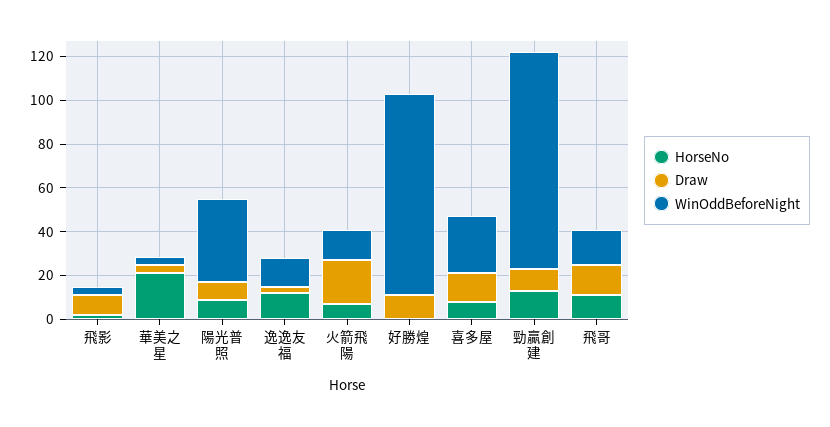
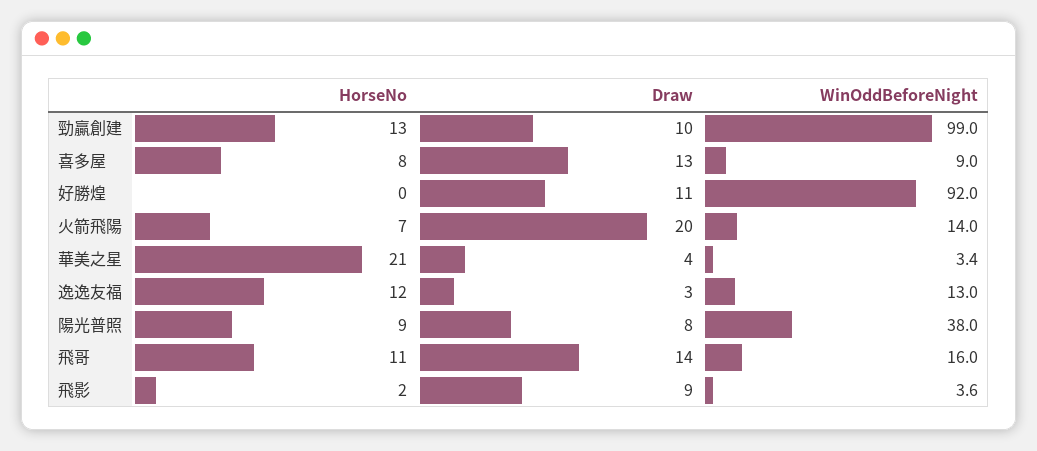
  {
    "HorseNo": {
      "飛影": 2,
      "華美之星": 21,
      "陽光普照": 9,
      "逸逸友福": 12,
      "火箭飛陽": 7,
      "好勝煌": 0,
      "喜多屋": 8,
      "勁贏創建": 13,
      "飛哥": 11
    },
    "Draw": {
      "飛影": 9,
      "華美之星": 4,
      "陽光普照": 8,
      "逸逸友福": 3,
      "火箭飛陽": 20,
      "好勝煌": 11,
      "喜多屋": 13,
      "勁贏創建": 10,
      "飛哥": 14
    },
    "WinOddBeforeNight": {
      "飛影": 3.6,
      "華美之星": 3.4,
      "陽光普照": 38,
      "逸逸友福": 13,
      "火箭飛陽": 14,
      "好勝煌": 92,
-     "喜多屋": 25,
+     "喜多屋": 9,
      "勁贏創建": 99,
      "飛哥": 16
    }
  }

